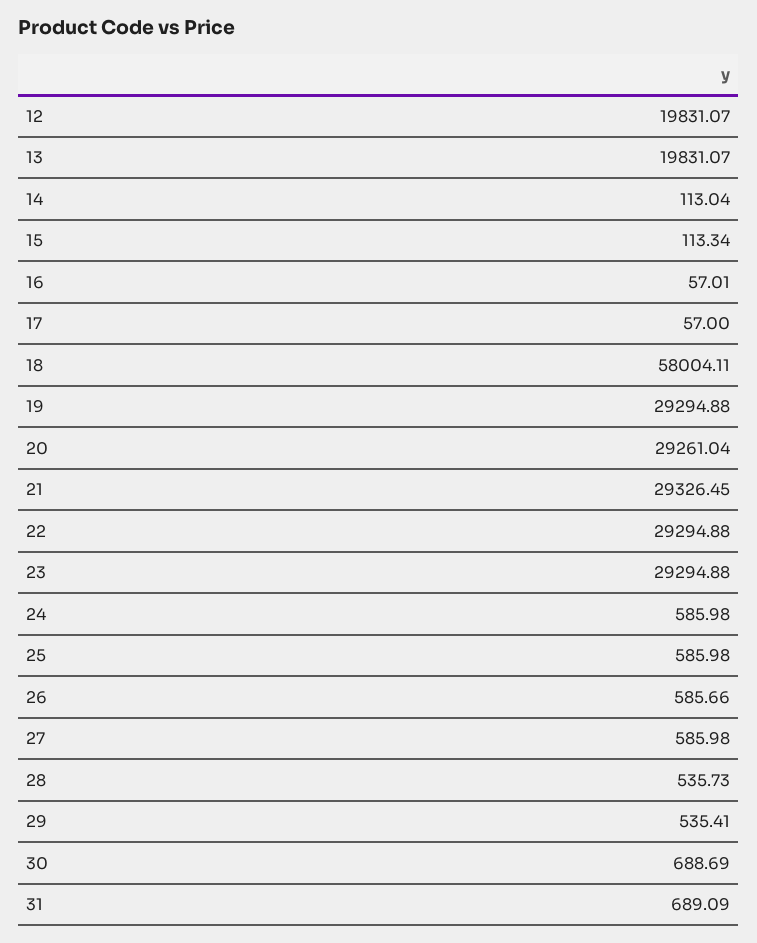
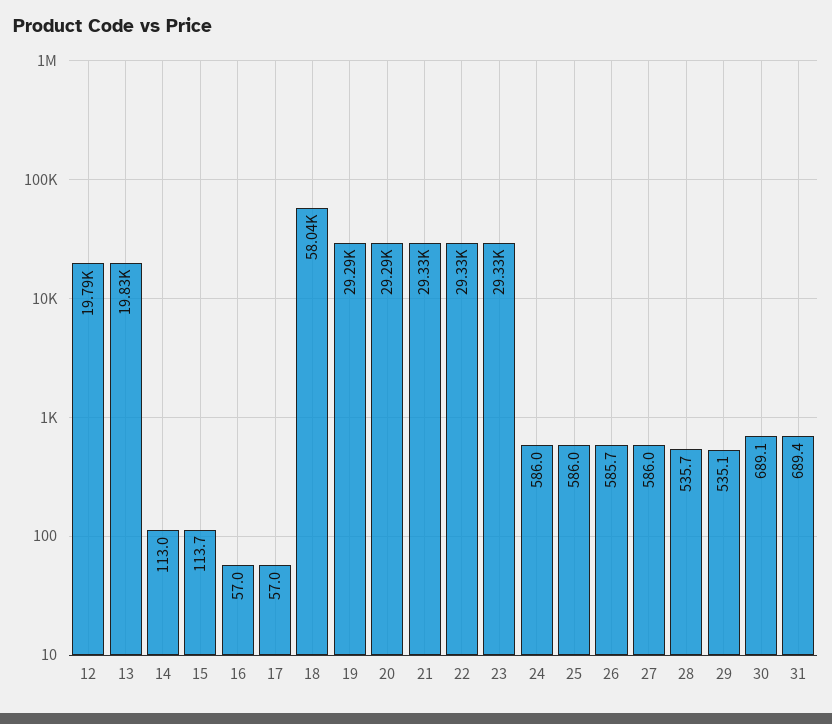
  {
-   "12": 19831.07,
+   "12": 19790,
    "13": 19831.07,
    "14": 113.04,
-   "15": 113.34,
+   "15": 113.7,
    "16": 57.01,
    "17": 57,
-   "18": 58004.11,
+   "18": 58040,
    "19": 29294.88,
-   "20": 29261.04,
+   "20": 29290,
    "21": 29326.45,
-   "22": 29294.88,
+   "22": 29330,
-   "23": 29294.88,
+   "23": 29330,
    "24": 585.98,
    "25": 585.98,
    "26": 585.66,
    "27": 585.98,
    "28": 535.73,
-   "29": 535.41,
+   "29": 535.1,
-   "30": 688.69,
+   "30": 689.1,
-   "31": 689.09
+   "31": 689.4
  }

